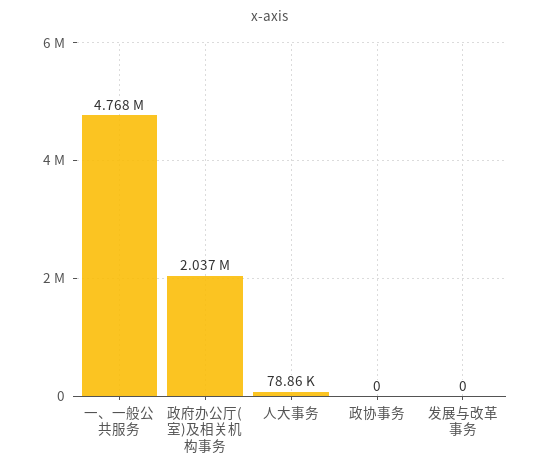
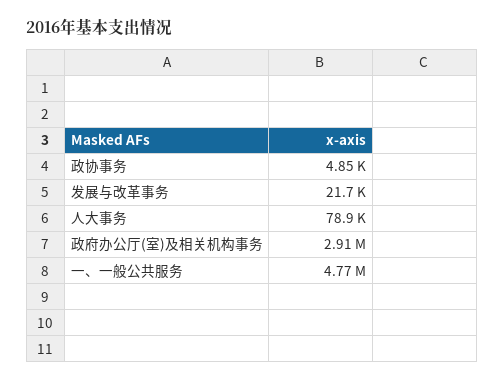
  {
    "一、一般公共服务": 4768000,
-   "政府办公厅(室)及相关机构事务": 2037000,
+   "政府办公厅(室)及相关机构事务": 2910000,
    "人大事务": 78860,
-   "政协事务": 0,
+   "政协事务": 4850,
-   "发展与改革事务": 0
+   "发展与改革事务": 21700
  }

